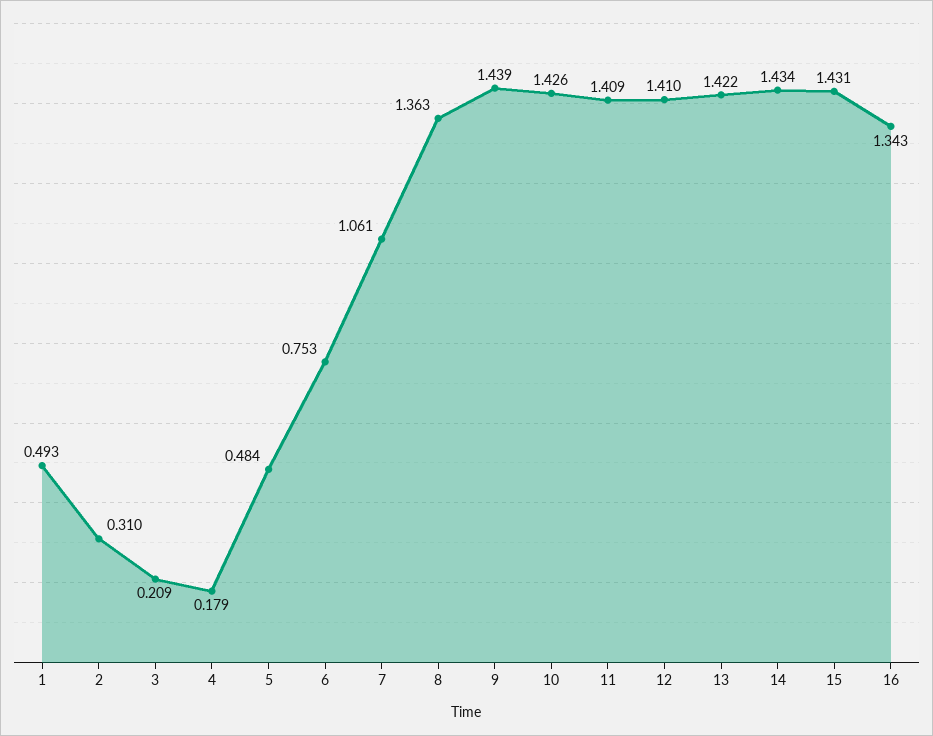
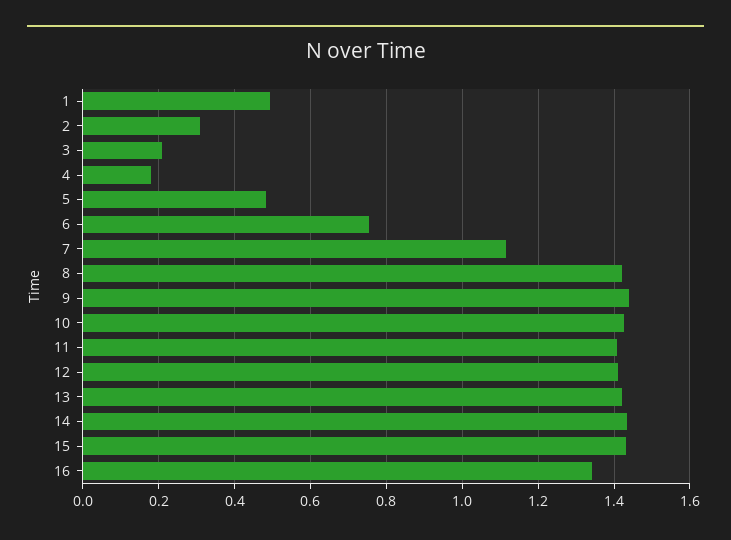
  {
    "1": 0.493,
    "2": 0.31,
    "3": 0.209,
    "4": 0.179,
    "5": 0.484,
    "6": 0.753,
-   "7": 1.061,
+   "7": 1.12,
-   "8": 1.363,
+   "8": 1.42,
    "9": 1.439,
    "10": 1.426,
    "11": 1.409,
    "12": 1.41,
    "13": 1.422,
    "14": 1.434,
    "15": 1.431,
    "16": 1.343
  }

